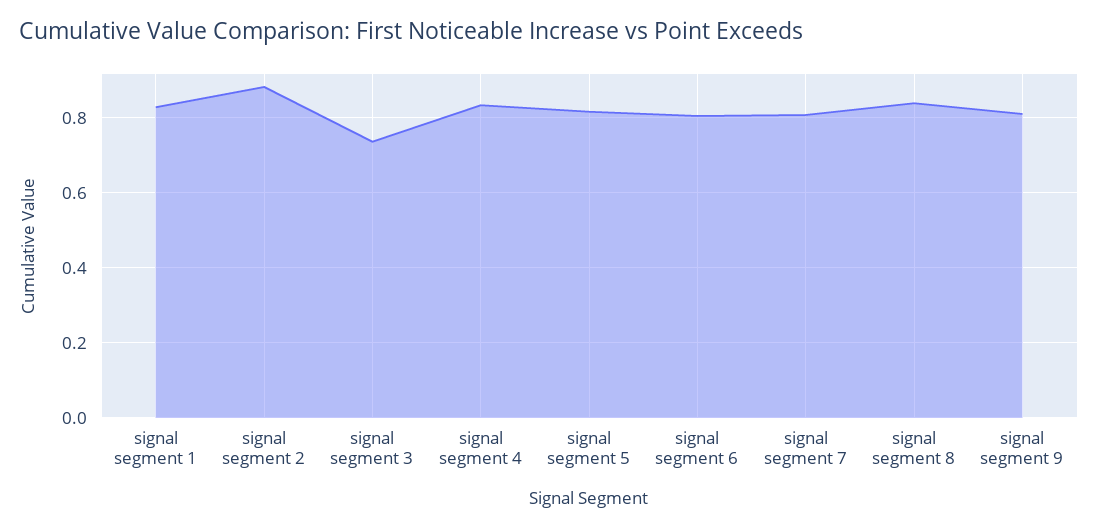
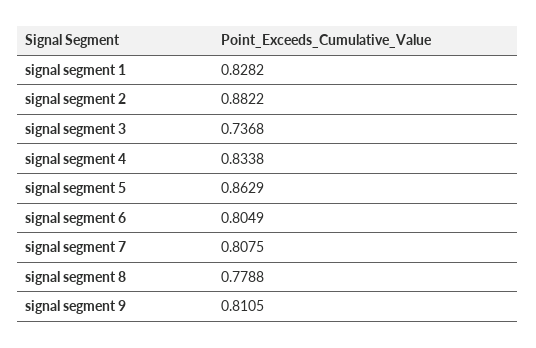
  {
    "signal segment 1": 0.8282,
    "signal segment 2": 0.8822,
    "signal segment 3": 0.7368,
    "signal segment 4": 0.8338,
-   "signal segment 5": 0.82,
+   "signal segment 5": 0.8629,
    "signal segment 6": 0.8049,
    "signal segment 7": 0.8075,
-   "signal segment 8": 0.84,
+   "signal segment 8": 0.7788,
    "signal segment 9": 0.8105
  }

